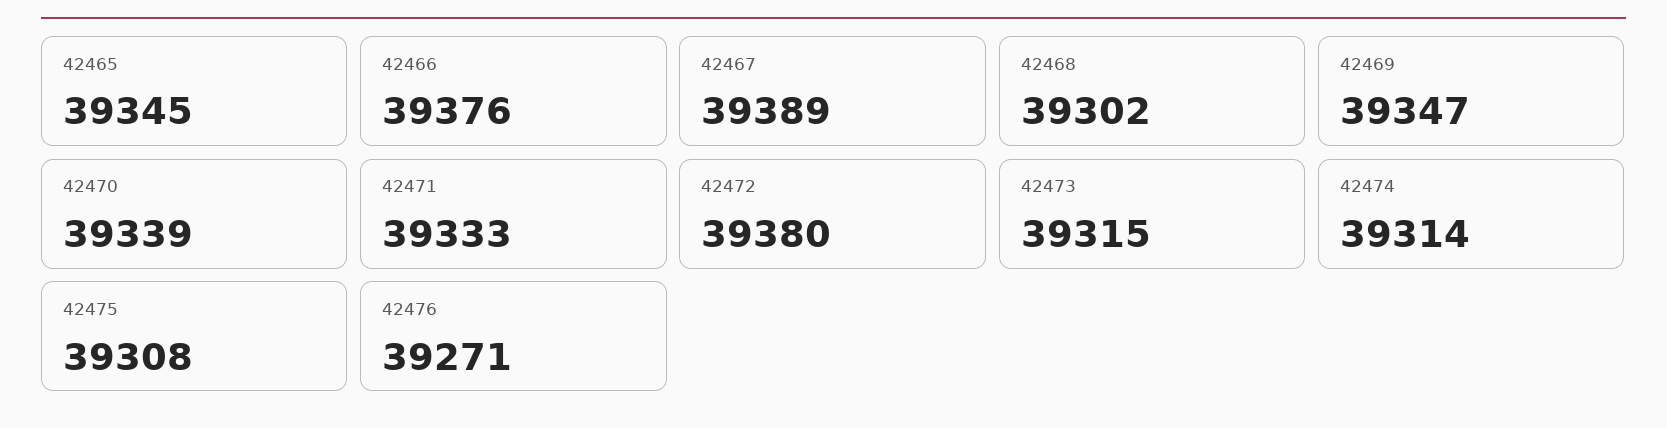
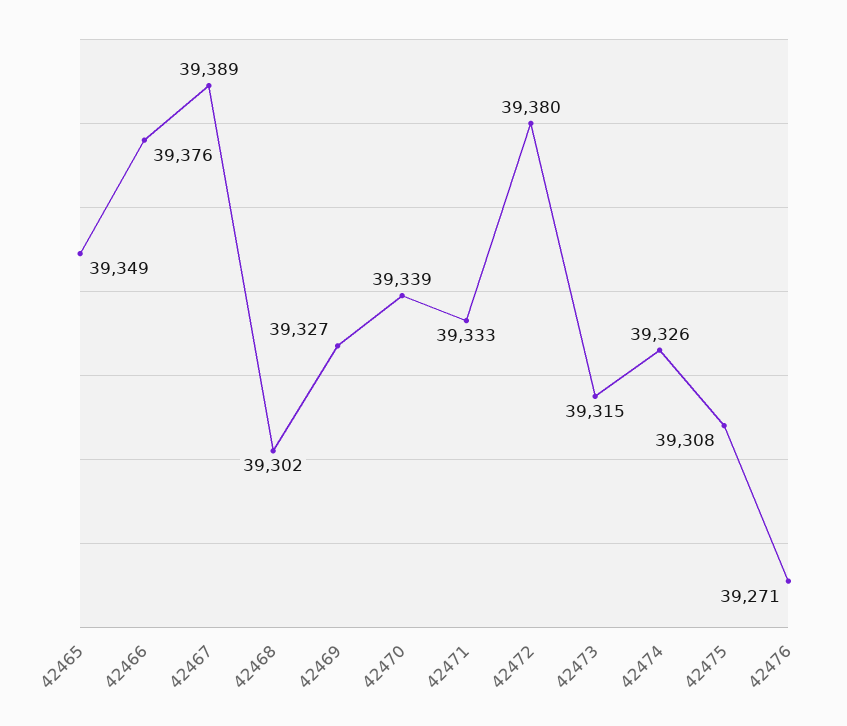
  {
-   "42465": 39345,
+   "42465": 39349,
    "42466": 39376,
    "42467": 39389,
    "42468": 39302,
-   "42469": 39347,
+   "42469": 39327,
    "42470": 39339,
    "42471": 39333,
    "42472": 39380,
    "42473": 39315,
-   "42474": 39314,
+   "42474": 39326,
    "42475": 39308,
    "42476": 39271
  }

